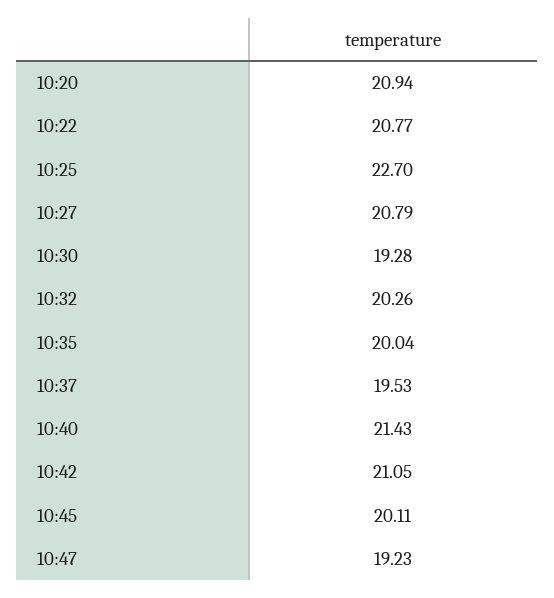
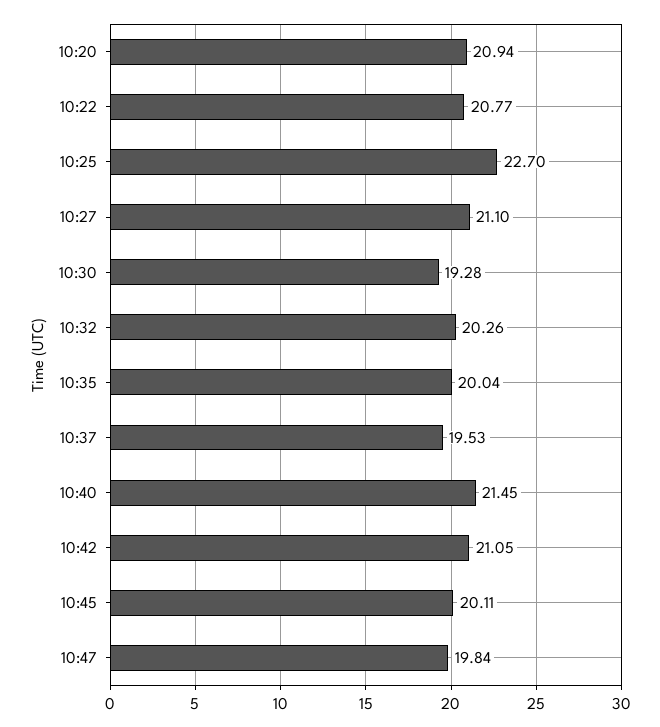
  {
    "10:20": 20.94,
    "10:22": 20.77,
    "10:25": 22.7,
-   "10:27": 20.79,
+   "10:27": 21.1,
    "10:30": 19.28,
    "10:32": 20.26,
    "10:35": 20.04,
    "10:37": 19.53,
-   "10:40": 21.43,
+   "10:40": 21.45,
    "10:42": 21.05,
    "10:45": 20.11,
-   "10:47": 19.23
+   "10:47": 19.84
  }

